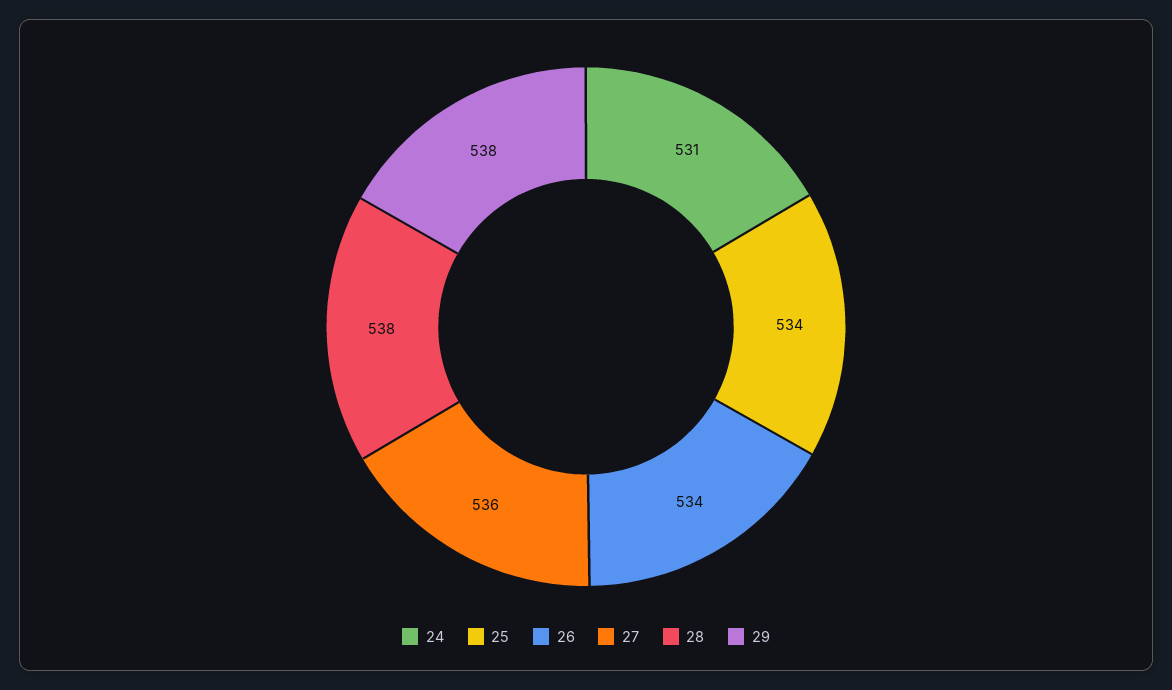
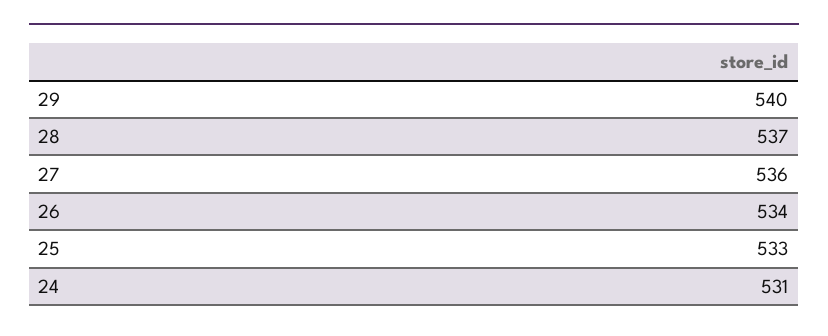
  {
    "24": 531,
-   "25": 534,
+   "25": 533,
    "26": 534,
    "27": 536,
-   "28": 538,
+   "28": 537,
-   "29": 538
+   "29": 540
  }

